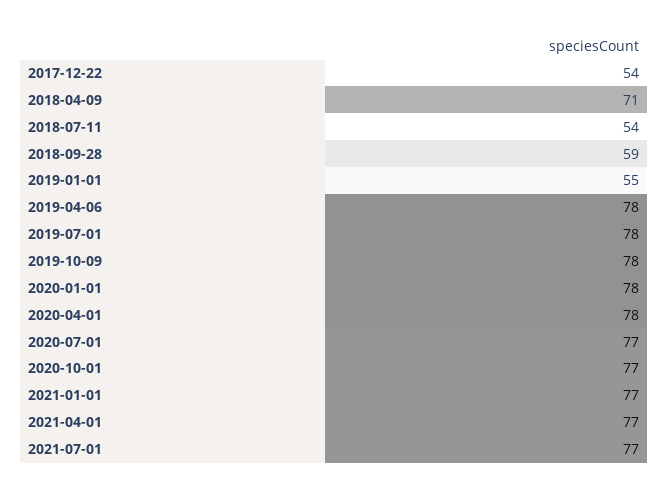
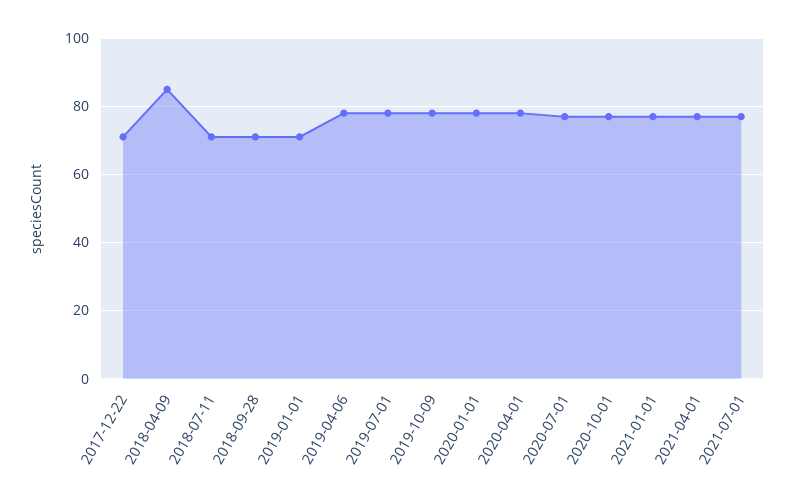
  {
-   "2017-12-22": 54,
+   "2017-12-22": 70,
-   "2018-04-09": 71,
+   "2018-04-09": 85,
-   "2018-07-11": 54,
+   "2018-07-11": 70,
-   "2018-09-28": 59,
+   "2018-09-28": 70,
-   "2019-01-01": 55,
+   "2019-01-01": 70,
    "2019-04-06": 78,
    "2019-07-01": 78,
    "2019-10-09": 78,
    "2020-01-01": 78,
    "2020-04-01": 78,
    "2020-07-01": 77,
    "2020-10-01": 77,
    "2021-01-01": 77,
    "2021-04-01": 77,
    "2021-07-01": 77
  }

